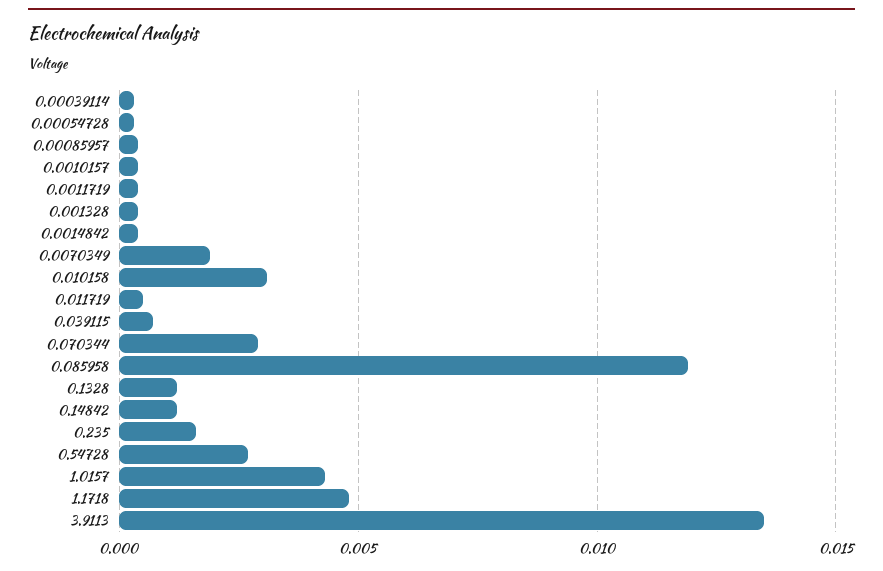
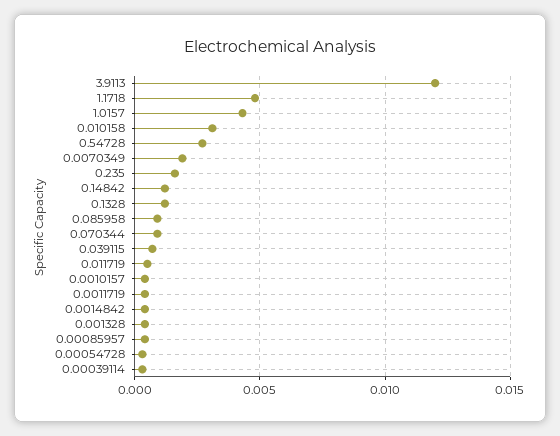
  {
    "0.00039114": 0.0005,
    "0.00054728": 0.0005,
    "0.00085957": 0.0005,
    "0.0010157": 0.0005,
    "0.0011719": 0.0005,
    "0.001328": 0.0005,
    "0.0014842": 0.0005,
    "0.0070349": 0.002,
    "0.010158": 0.003,
    "0.011719": 0.0005,
    "0.039115": 0.0005,
-   "0.070344": 0.003,
+   "0.070344": 0.001,
-   "0.085958": 0.012,
+   "0.085958": 0.001,
    "0.1328": 0.001,
    "0.14842": 0.001,
    "0.235": 0.0015,
    "0.54728": 0.0025,
    "1.0157": 0.0045,
    "1.1718": 0.005,
-   "3.9113": 0.0135
+   "3.9113": 0.012
  }

